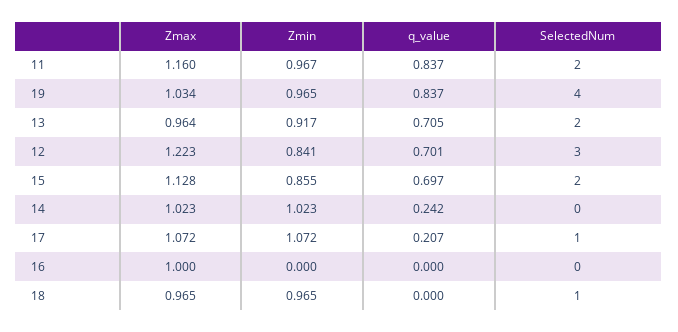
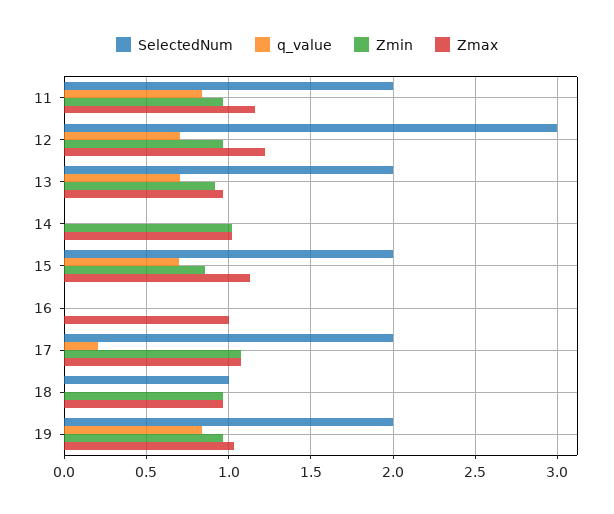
  {
    "Zmax": {
      "11": 1.16,
      "19": 1.034,
      "13": 0.964,
      "12": 1.223,
      "15": 1.128,
      "14": 1.023,
      "17": 1.072,
      "16": 1,
      "18": 0.965
    },
    "Zmin": {
      "11": 0.967,
      "19": 0.965,
      "13": 0.917,
-     "12": 0.841,
+     "12": 0.95,
      "15": 0.855,
      "14": 1.023,
      "17": 1.072,
      "16": 0,
      "18": 0.965
    },
    "q_value": {
      "11": 0.837,
      "19": 0.837,
      "13": 0.705,
      "12": 0.701,
      "15": 0.697,
-     "14": 0.242,
+     "14": 0,
      "17": 0.207,
      "16": 0,
      "18": 0
    },
    "SelectedNum": {
      "11": 2,
-     "19": 4,
+     "19": 2,
      "13": 2,
      "12": 3,
      "15": 2,
      "14": 0,
-     "17": 1,
+     "17": 2,
      "16": 0,
      "18": 1
    }
  }

